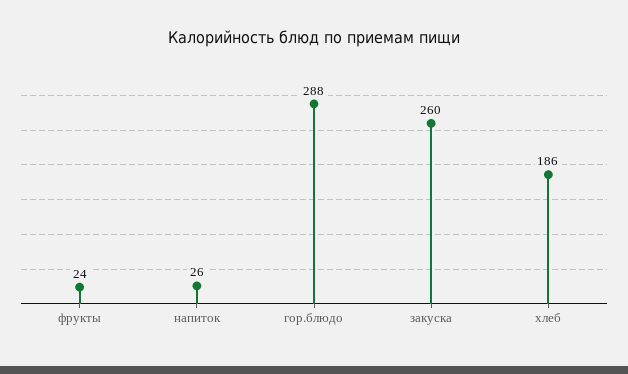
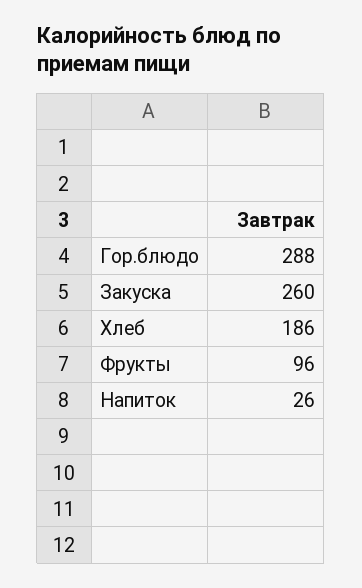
  {
-   "фрукты": 24,
+   "фрукты": 96,
    "напиток": 26,
    "гор.блюдо": 288,
    "закуска": 260,
    "хлеб": 186
  }

